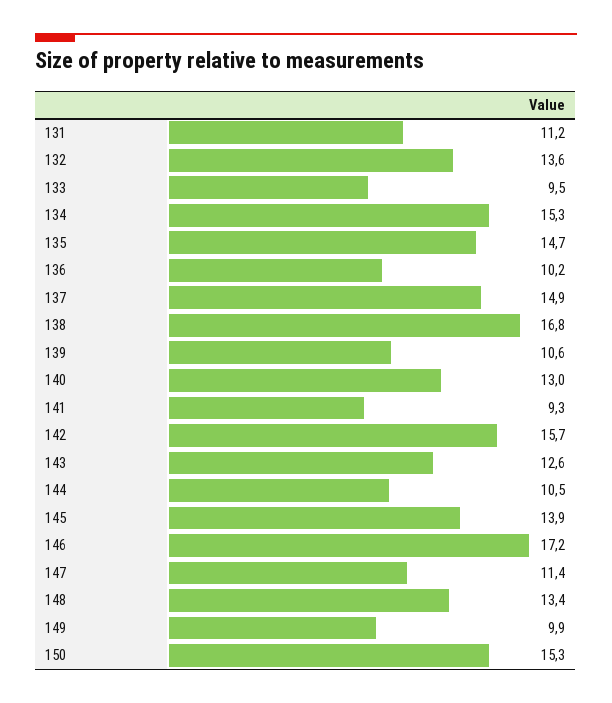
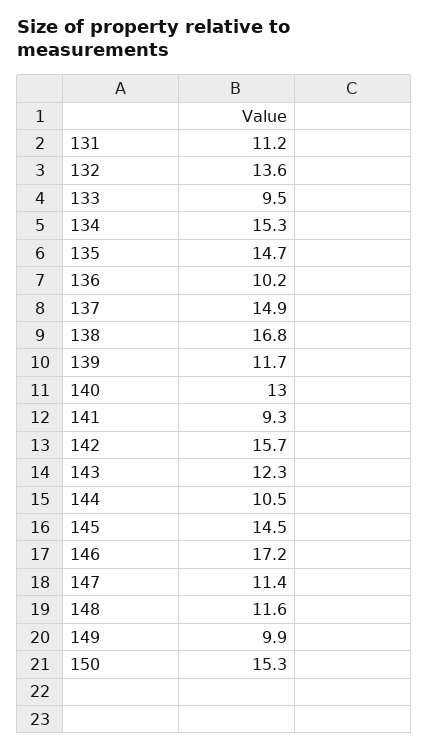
  {
    "131": 11.2,
    "132": 13.6,
    "133": 9.5,
    "134": 15.3,
    "135": 14.7,
    "136": 10.2,
    "137": 14.9,
    "138": 16.8,
-   "139": 10.6,
+   "139": 11.7,
    "140": 13,
    "141": 9.3,
    "142": 15.7,
-   "143": 12.6,
+   "143": 12.3,
    "144": 10.5,
-   "145": 13.9,
+   "145": 14.5,
    "146": 17.2,
    "147": 11.4,
-   "148": 13.4,
+   "148": 11.6,
    "149": 9.9,
    "150": 15.3
  }

